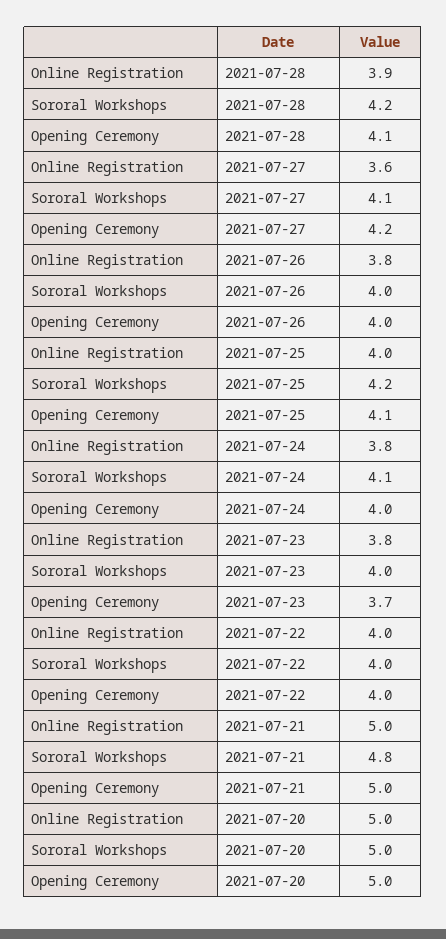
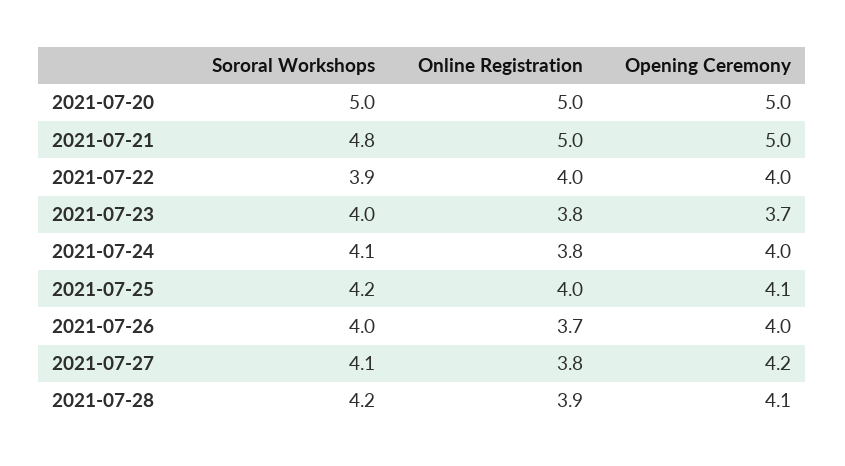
  {
    "Online Registration": {
      "2021-07-28": 3.9,
-     "2021-07-27": 3.6,
+     "2021-07-27": 3.8,
-     "2021-07-26": 3.8,
+     "2021-07-26": 3.7,
      "2021-07-25": 4,
      "2021-07-24": 3.8,
      "2021-07-23": 3.8,
      "2021-07-22": 4,
      "2021-07-21": 5,
      "2021-07-20": 5
    },
    "Sororal Workshops": {
      "2021-07-28": 4.2,
      "2021-07-27": 4.1,
      "2021-07-26": 4,
      "2021-07-25": 4.2,
      "2021-07-24": 4.1,
      "2021-07-23": 4,
-     "2021-07-22": 4,
+     "2021-07-22": 3.9,
      "2021-07-21": 4.8,
      "2021-07-20": 5
    },
    "Opening Ceremony": {
      "2021-07-28": 4.1,
      "2021-07-27": 4.2,
      "2021-07-26": 4,
      "2021-07-25": 4.1,
      "2021-07-24": 4,
      "2021-07-23": 3.7,
      "2021-07-22": 4,
      "2021-07-21": 5,
      "2021-07-20": 5
    }
  }

